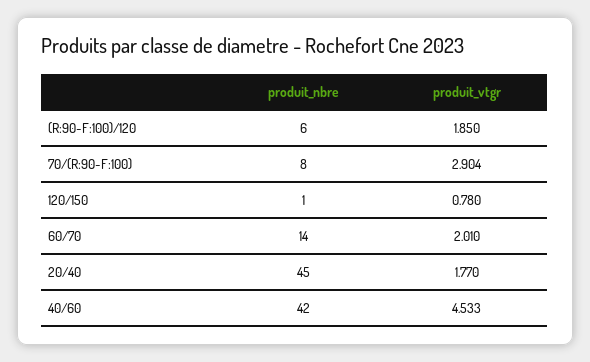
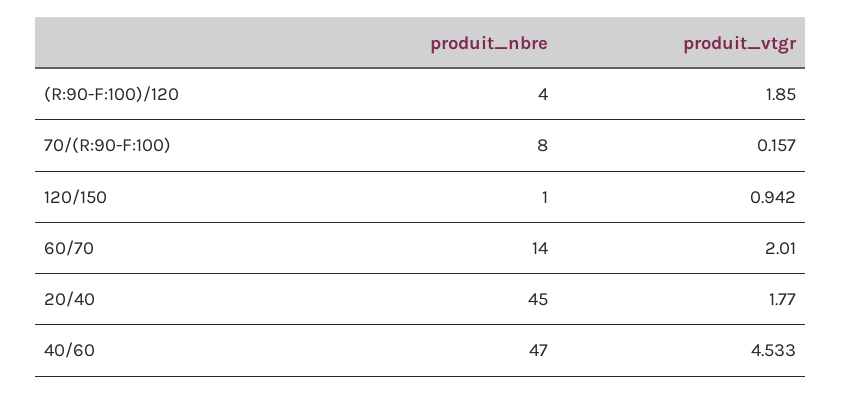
  {
    "produit_nbre": {
-     "(R:90-F:100)/120": 6,
+     "(R:90-F:100)/120": 4,
      "70/(R:90-F:100)": 8,
      "120/150": 1,
      "60/70": 14,
      "20/40": 45,
-     "40/60": 42
+     "40/60": 47
    },
    "produit_vtgr": {
      "(R:90-F:100)/120": 1.85,
-     "70/(R:90-F:100)": 2.904,
+     "70/(R:90-F:100)": 0.157,
-     "120/150": 0.78,
+     "120/150": 0.942,
      "60/70": 2.01,
      "20/40": 1.77,
      "40/60": 4.533
    }
  }

